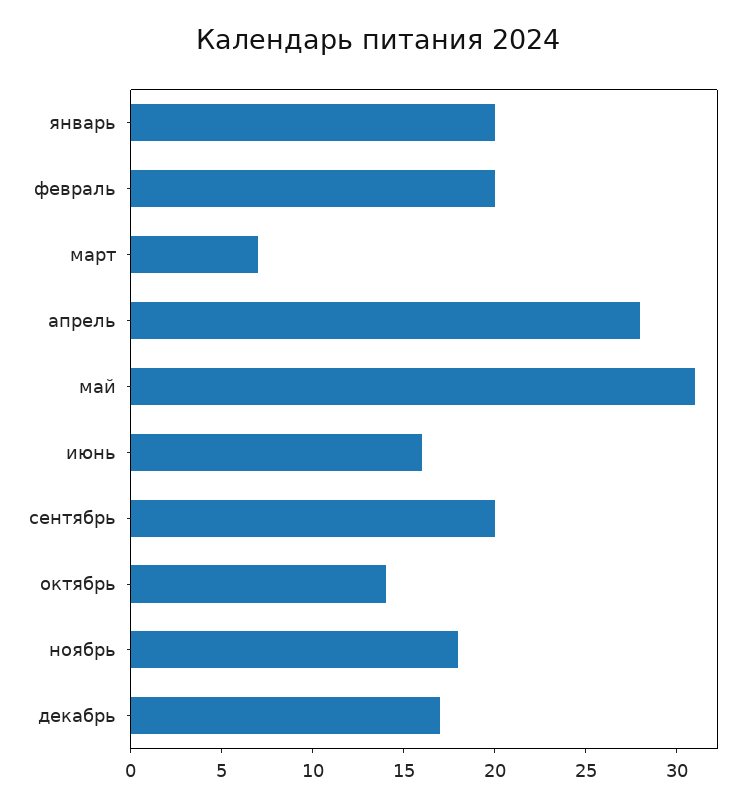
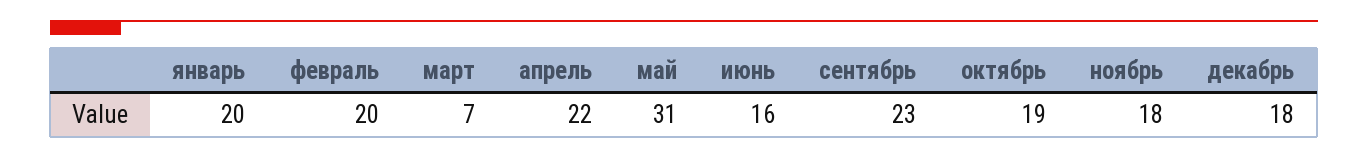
  {
    "январь": 20,
    "февраль": 20,
    "март": 7,
-   "апрель": 28,
+   "апрель": 22,
    "май": 31,
    "июнь": 16,
-   "сентябрь": 20,
+   "сентябрь": 23,
-   "октябрь": 14,
+   "октябрь": 19,
    "ноябрь": 18,
-   "декабрь": 17
+   "декабрь": 18
  }

